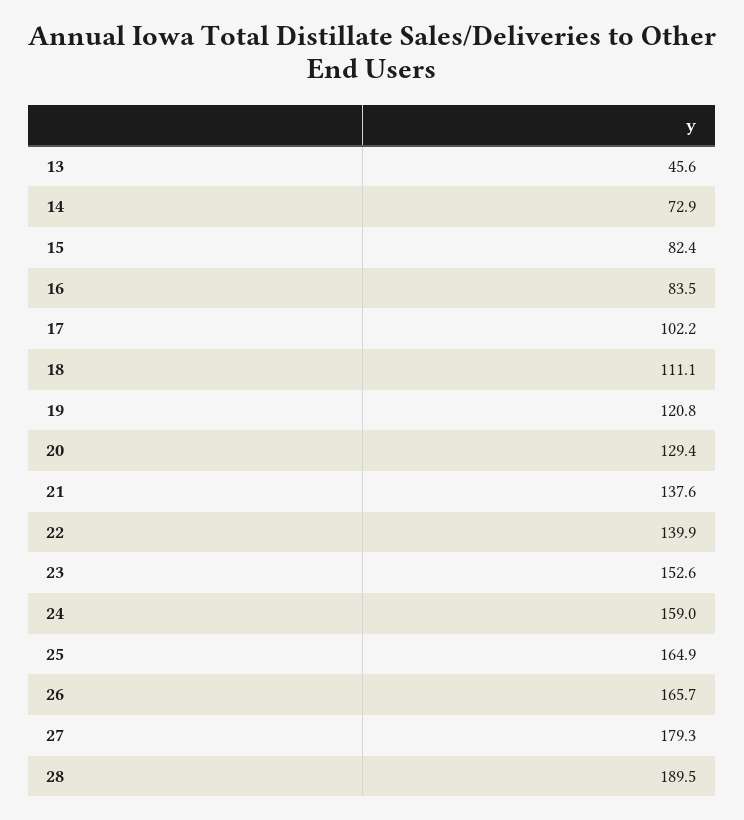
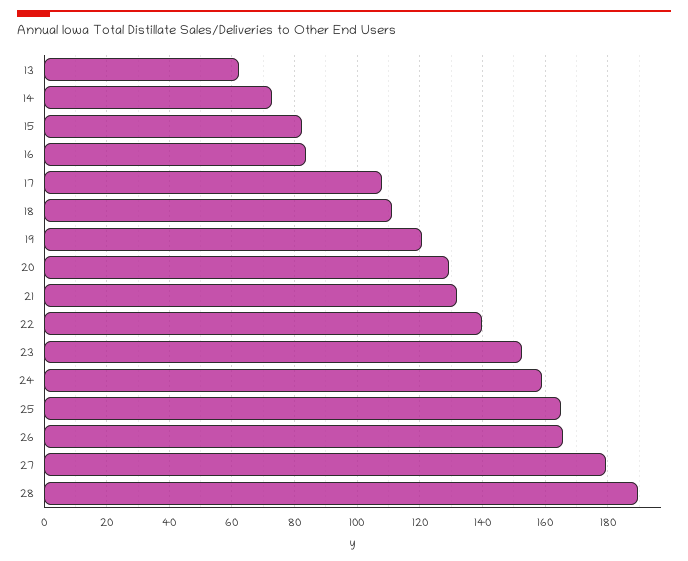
  {
-   "13": 45.6,
+   "13": 62,
    "14": 72.9,
    "15": 82.4,
    "16": 83.5,
-   "17": 102.2,
+   "17": 108,
    "18": 111.1,
    "19": 120.8,
    "20": 129.4,
-   "21": 137.6,
+   "21": 132,
    "22": 139.9,
    "23": 152.6,
    "24": 159,
    "25": 164.9,
    "26": 165.7,
    "27": 179.3,
    "28": 189.5
  }

